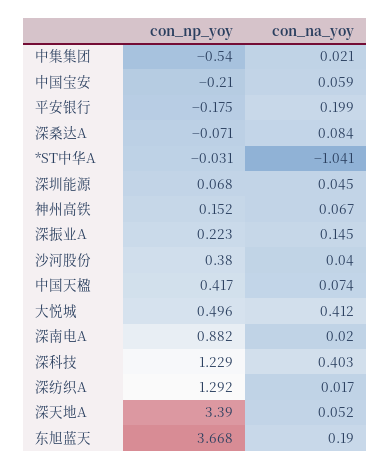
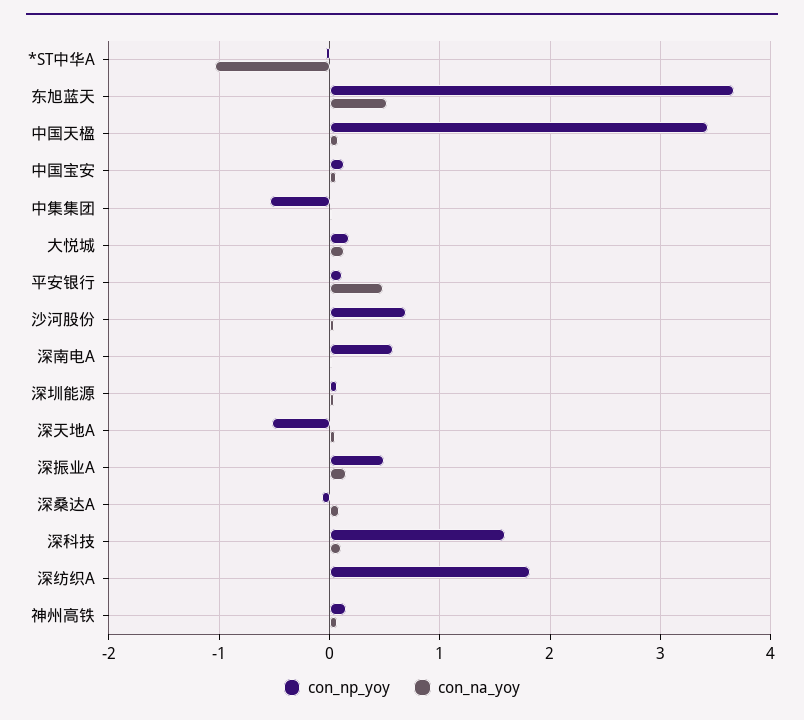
  {
    "con_np_yoy": {
      "中集集团": -0.54,
-     "中国宝安": -0.21,
+     "中国宝安": 0.1,
-     "平安银行": -0.175,
+     "平安银行": 0.1,
      "深桑达A": -0.071,
      "*ST中华A": -0.031,
      "深圳能源": 0.068,
      "神州高铁": 0.152,
-     "深振业A": 0.223,
+     "深振业A": 0.5,
-     "沙河股份": 0.38,
+     "沙河股份": 0.7,
-     "中国天楹": 0.417,
+     "中国天楹": 3.4,
-     "大悦城": 0.496,
+     "大悦城": 0.2,
-     "深南电A": 0.882,
+     "深南电A": 0.6,
-     "深科技": 1.229,
+     "深科技": 1.6,
-     "深纺织A": 1.292,
+     "深纺织A": 1.8,
-     "深天地A": 3.39,
+     "深天地A": -0.5,
      "东旭蓝天": 3.668
    },
    "con_na_yoy": {
      "中集集团": 0.021,
      "中国宝安": 0.059,
-     "平安银行": 0.199,
+     "平安银行": 0.5,
      "深桑达A": 0.084,
      "*ST中华A": -1.041,
      "深圳能源": 0.045,
      "神州高铁": 0.067,
      "深振业A": 0.145,
      "沙河股份": 0.04,
      "中国天楹": 0.074,
-     "大悦城": 0.412,
+     "大悦城": 0.1,
      "深南电A": 0.02,
-     "深科技": 0.403,
+     "深科技": 0.1,
      "深纺织A": 0.017,
      "深天地A": 0.052,
-     "东旭蓝天": 0.19
+     "东旭蓝天": 0.5
    }
  }

